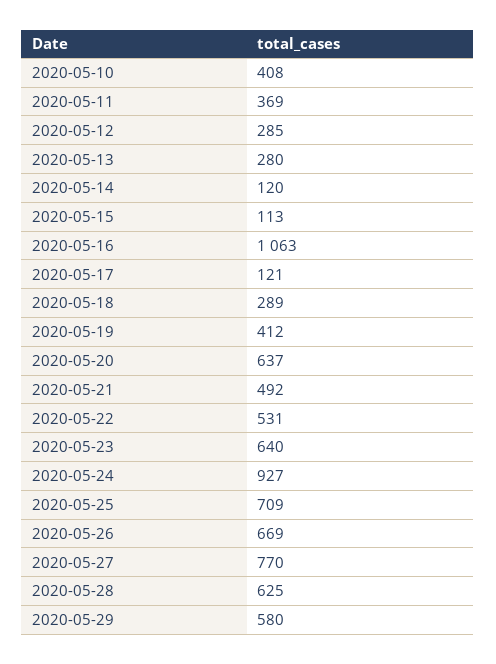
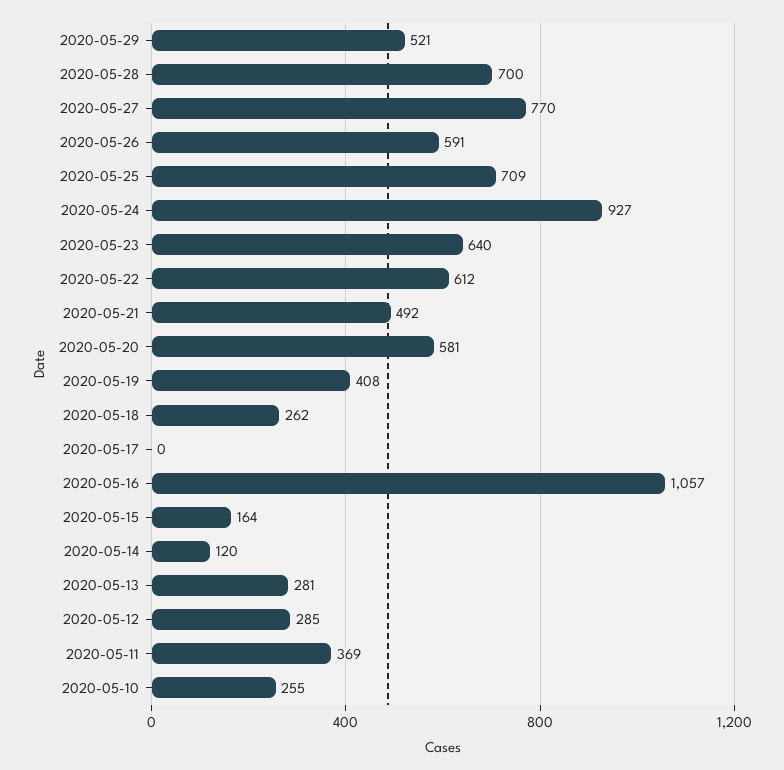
  {
-   "2020-05-10": 408,
+   "2020-05-10": 255,
    "2020-05-11": 369,
    "2020-05-12": 285,
-   "2020-05-13": 280,
+   "2020-05-13": 281,
    "2020-05-14": 120,
-   "2020-05-15": 113,
+   "2020-05-15": 164,
-   "2020-05-16": 1063,
+   "2020-05-16": 1057,
-   "2020-05-17": 121,
+   "2020-05-17": 0,
-   "2020-05-18": 289,
+   "2020-05-18": 262,
-   "2020-05-19": 412,
+   "2020-05-19": 408,
-   "2020-05-20": 637,
+   "2020-05-20": 581,
    "2020-05-21": 492,
-   "2020-05-22": 531,
+   "2020-05-22": 612,
    "2020-05-23": 640,
    "2020-05-24": 927,
    "2020-05-25": 709,
-   "2020-05-26": 669,
+   "2020-05-26": 591,
    "2020-05-27": 770,
-   "2020-05-28": 625,
+   "2020-05-28": 700,
-   "2020-05-29": 580
+   "2020-05-29": 521
  }

